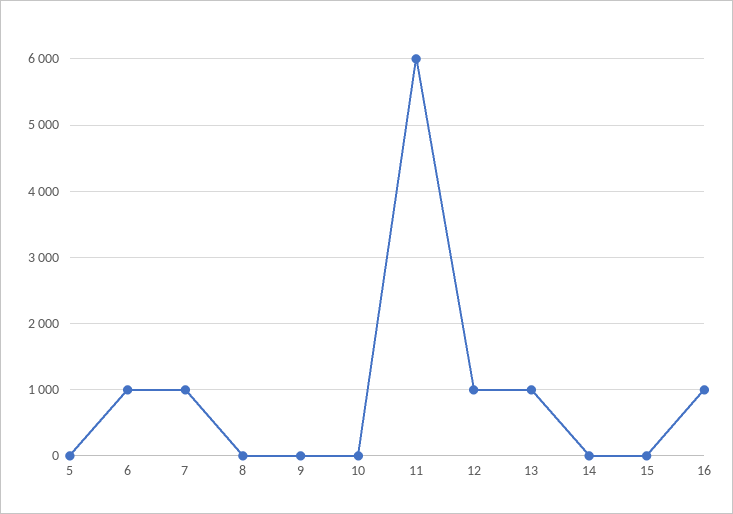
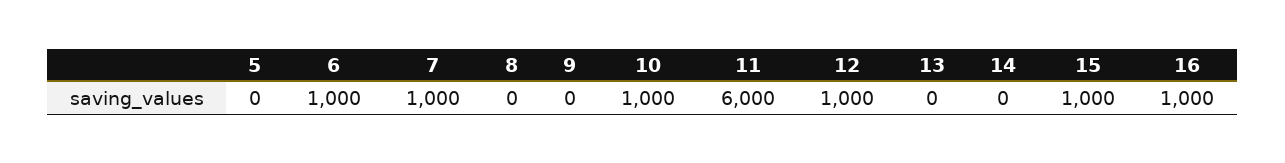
  {
    "5": 0,
    "6": 1000,
    "7": 1000,
    "8": 0,
    "9": 0,
-   "10": 0,
+   "10": 1000,
    "11": 6000,
    "12": 1000,
-   "13": 1000,
+   "13": 0,
    "14": 0,
-   "15": 0,
+   "15": 1000,
    "16": 1000
  }

